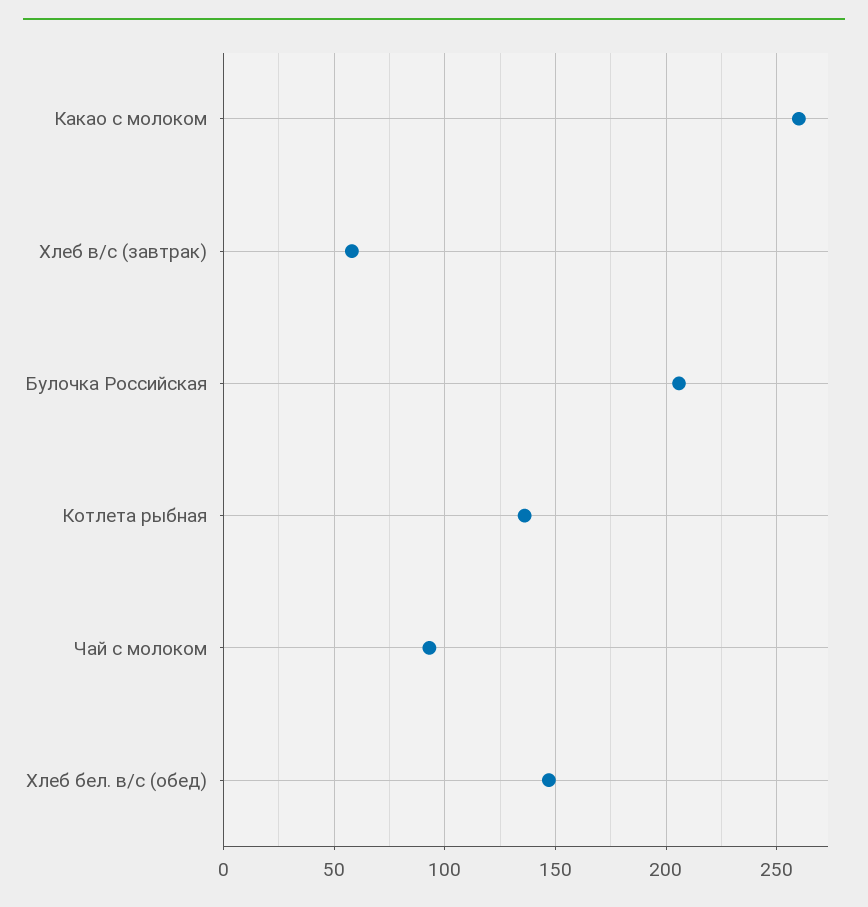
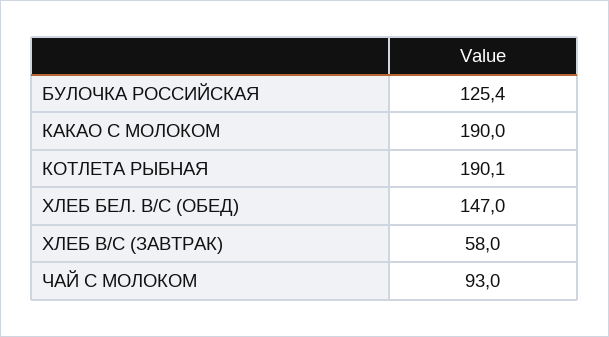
  {
-   "Какао с молоком": 260,
+   "Какао с молоком": 190,
    "Хлеб в/с (завтрак)": 58,
-   "Булочка Российская": 205,
+   "Булочка Российская": 125.4,
-   "Котлета рыбная": 135,
+   "Котлета рыбная": 190.1,
    "Чай с молоком": 93,
    "Хлеб бел. в/с (обед)": 147
  }

